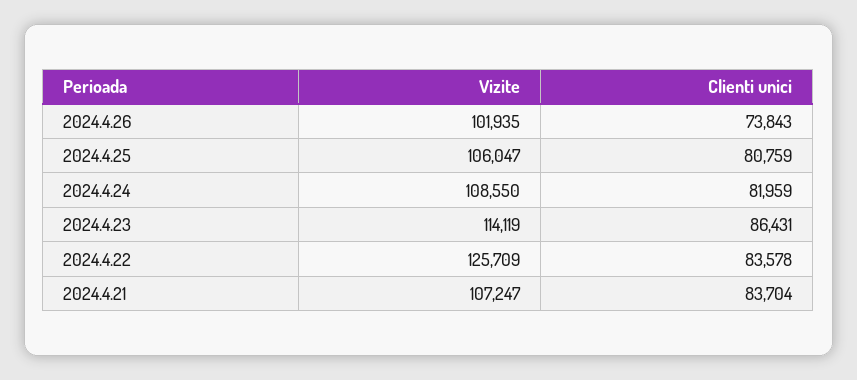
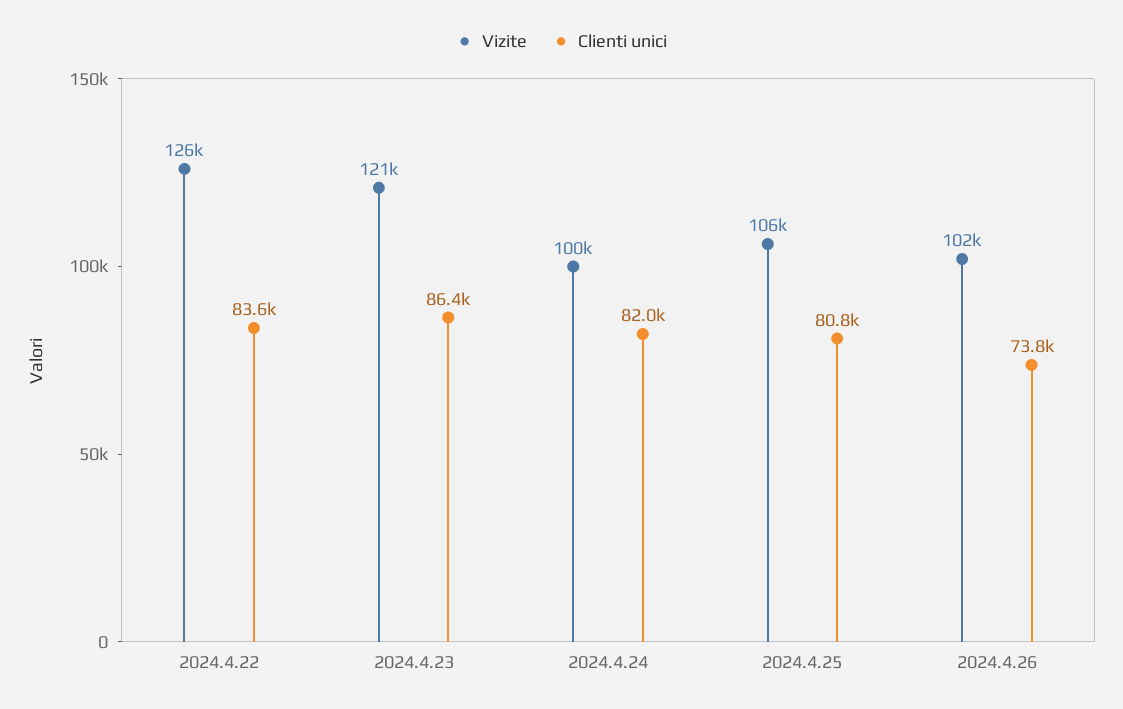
  {
    "Vizite": {
      "2024.4.26": 101935,
      "2024.4.25": 106047,
-     "2024.4.24": 108550,
+     "2024.4.24": 100000,
-     "2024.4.23": 114119,
+     "2024.4.23": 121000,
-     "2024.4.22": 125709,
+     "2024.4.22": 125709
-     "2024.4.21": 107247
    },
    "Clienti unici": {
      "2024.4.26": 73843,
      "2024.4.25": 80759,
      "2024.4.24": 81959,
      "2024.4.23": 86431,
-     "2024.4.22": 83578,
+     "2024.4.22": 83578
-     "2024.4.21": 83704
    }
  }

